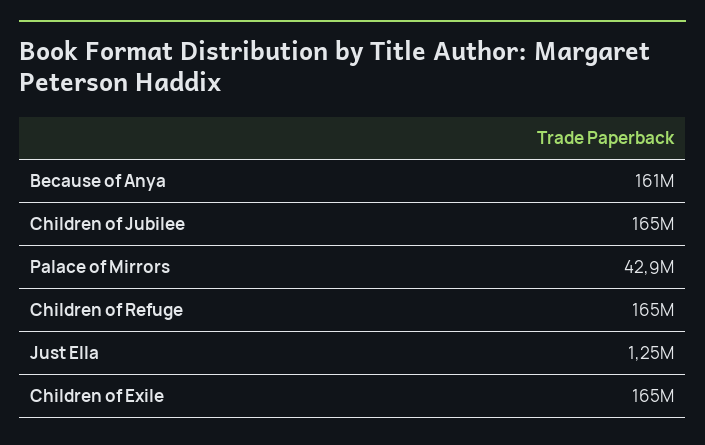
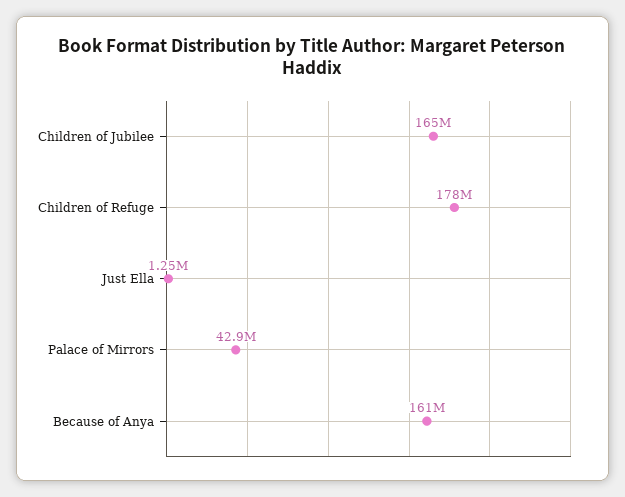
  {
    "Because of Anya": 161000000,
    "Children of Jubilee": 165000000,
    "Palace of Mirrors": 42900000,
-   "Children of Refuge": 165000000,
+   "Children of Refuge": 178000000,
-   "Just Ella": 1250000,
+   "Just Ella": 1250000
-   "Children of Exile": 165000000
  }

